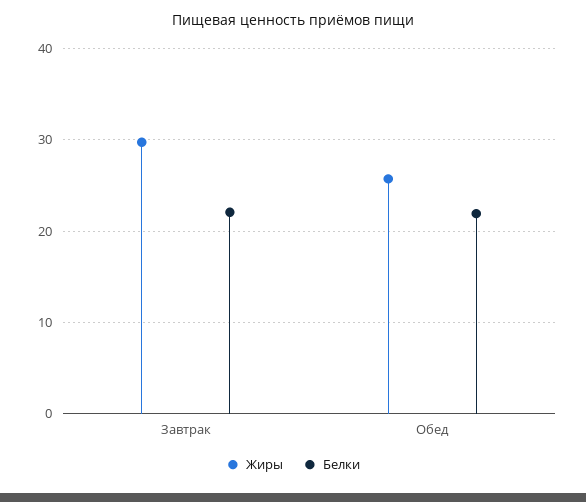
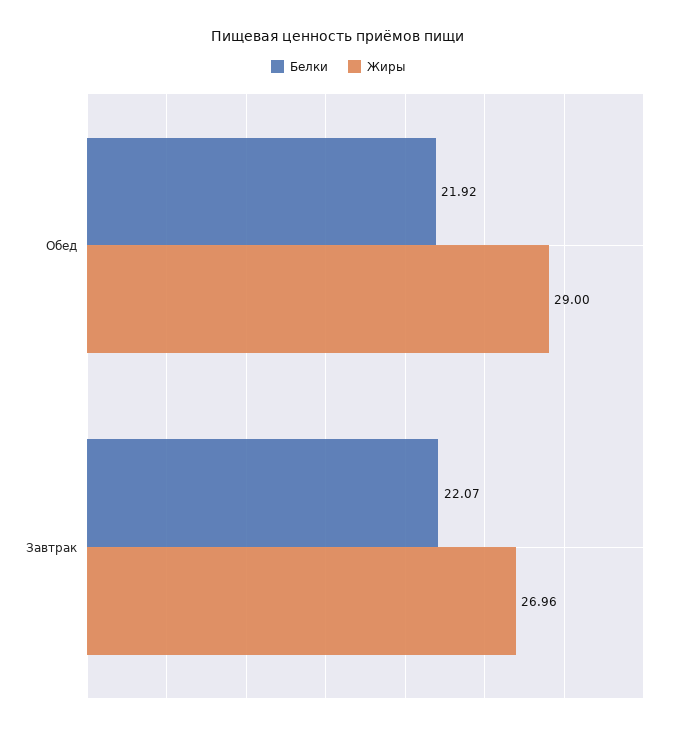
  {
    "Жиры": {
-     "Завтрак": 30,
+     "Завтрак": 26.96,
-     "Обед": 26
+     "Обед": 29
    },
    "Белки": {
      "Завтрак": 22.07,
      "Обед": 21.92
    }
  }

